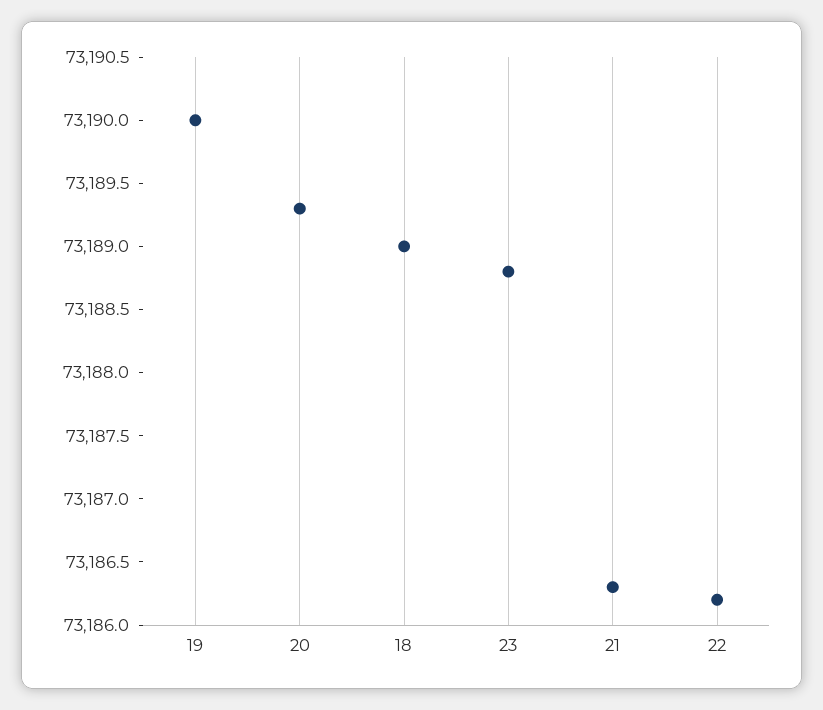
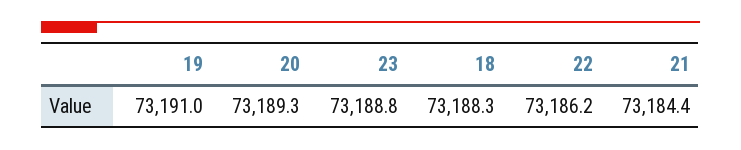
  {
-   "19": 73190,
+   "19": 73191,
    "20": 73189.3,
-   "18": 73189,
+   "18": 73188.3,
    "23": 73188.8,
-   "21": 73186.3,
+   "21": 73184.4,
    "22": 73186.2
  }

